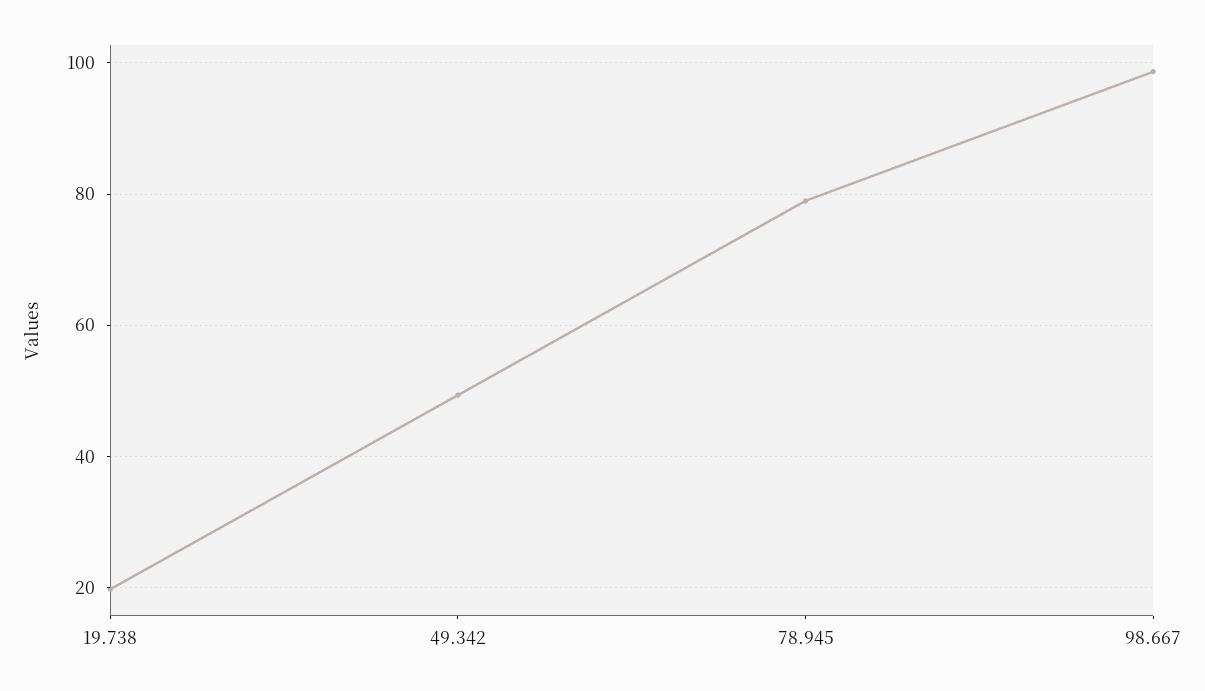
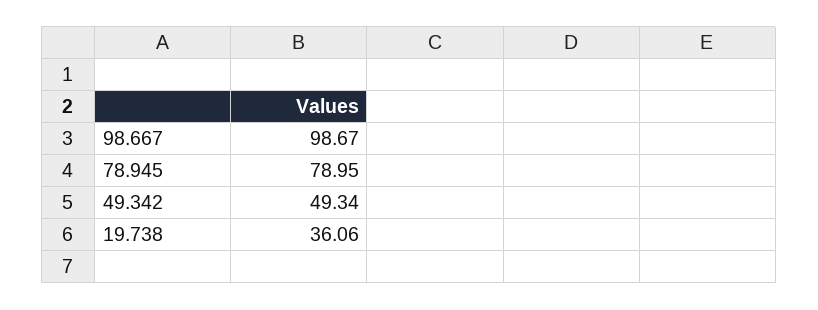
  {
-   "19.738": 20,
+   "19.738": 36.06,
    "49.342": 49.34,
    "78.945": 78.95,
    "98.667": 98.67
  }

